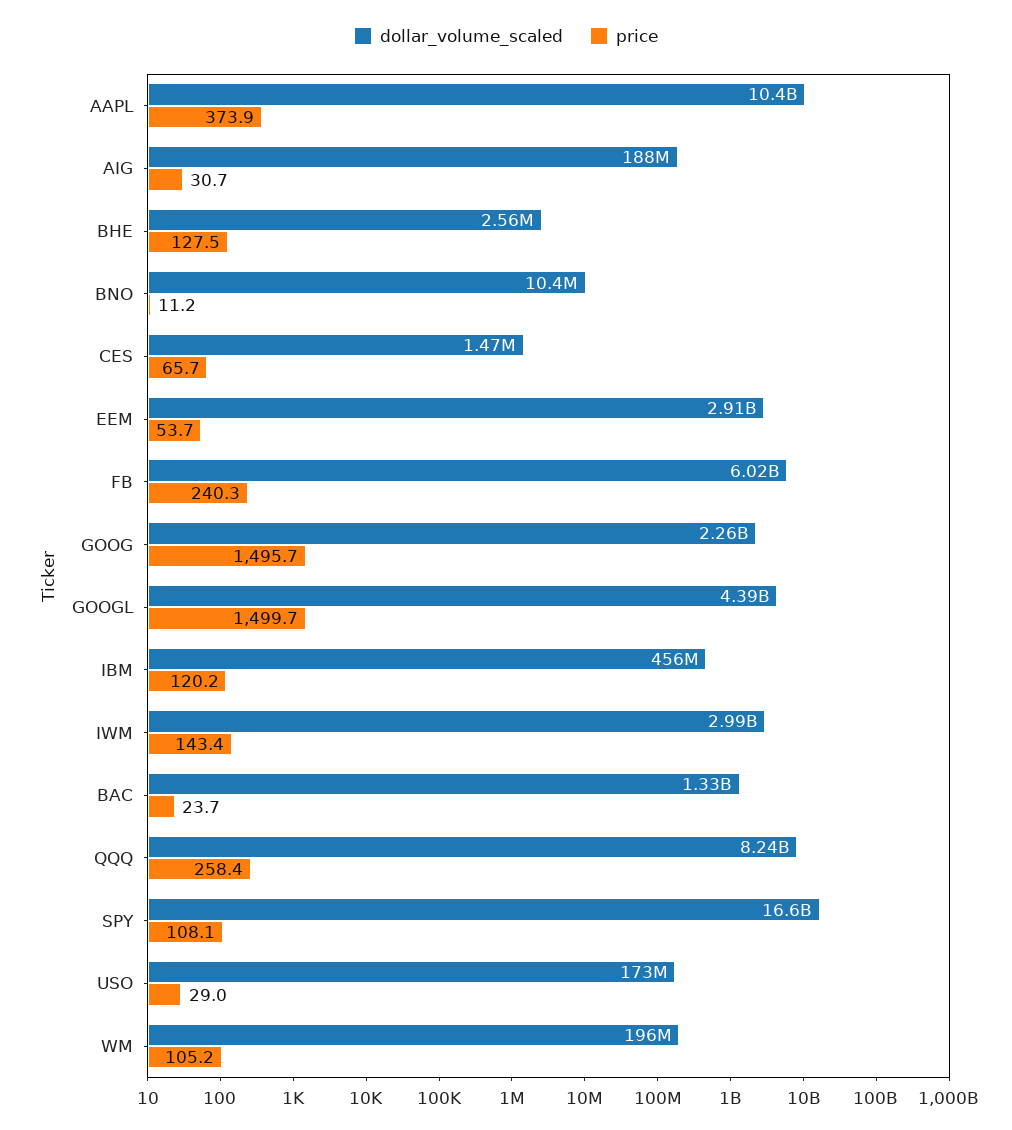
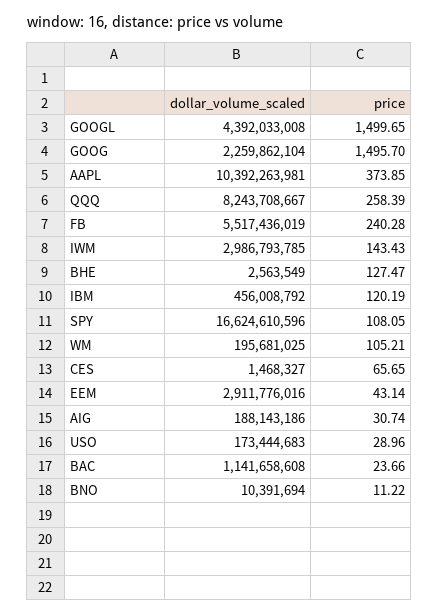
  {
    "dollar_volume_scaled": {
      "AAPL": 10392263981,
      "AIG": 188143186,
      "BHE": 2563549,
      "BNO": 10391694,
      "CES": 1468327,
      "EEM": 2911776016,
-     "FB": 6020000000,
+     "FB": 5517436019,
      "GOOG": 2259862104,
      "GOOGL": 4392033008,
      "IBM": 456008792,
      "IWM": 2986793785,
-     "BAC": 1330000000,
+     "BAC": 1141658608,
      "QQQ": 8243708667,
      "SPY": 16624610596,
      "USO": 173444683,
      "WM": 195681025
    },
    "price": {
      "AAPL": 373.85,
      "AIG": 30.74,
      "BHE": 127.47,
      "BNO": 11.22,
      "CES": 65.65,
-     "EEM": 53.7,
+     "EEM": 43.14,
      "FB": 240.28,
      "GOOG": 1495.7,
      "GOOGL": 1499.65,
      "IBM": 120.19,
      "IWM": 143.43,
      "BAC": 23.66,
      "QQQ": 258.39,
      "SPY": 108.05,
      "USO": 28.96,
      "WM": 105.21
    }
  }

